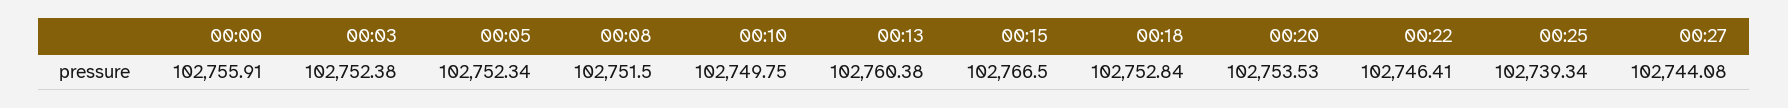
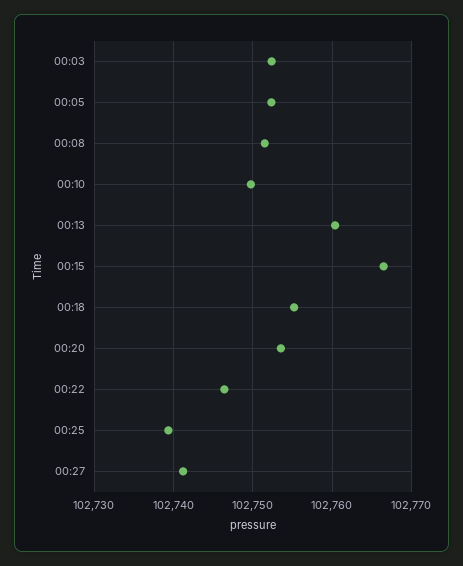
  {
-   "00:00": 102755.91,
    "00:03": 102752.38,
    "00:05": 102752.34,
    "00:08": 102751.5,
    "00:10": 102749.75,
    "00:13": 102760.38,
    "00:15": 102766.5,
-   "00:18": 102752.84,
+   "00:18": 102755,
    "00:20": 102753.53,
    "00:22": 102746.41,
    "00:25": 102739.34,
-   "00:27": 102744.08
+   "00:27": 102741
  }

